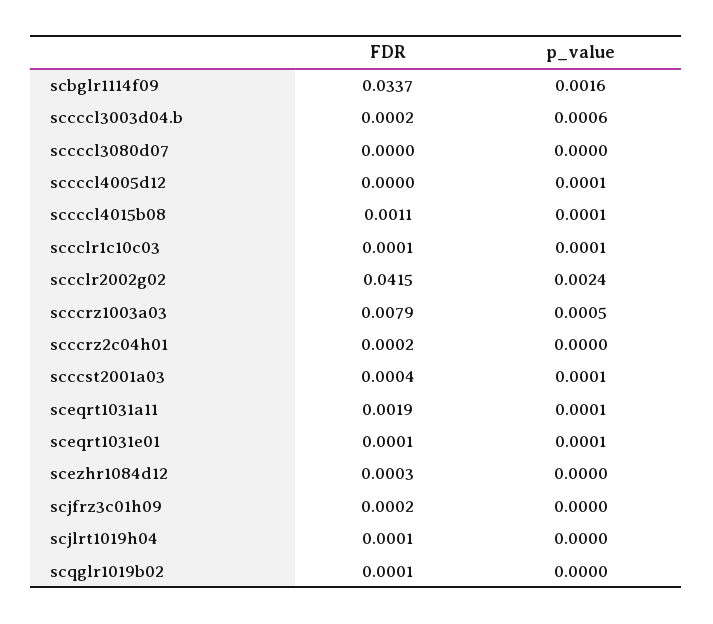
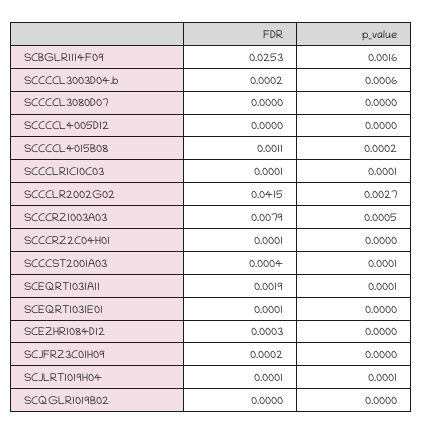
  {
    "FDR": {
-     "scbglr1114f09": 0.0337,
+     "scbglr1114f09": 0.0253,
      "sccccl3003d04.b": 0.0002,
      "sccccl3080d07": 0,
      "sccccl4005d12": 0,
      "sccccl4015b08": 0.0011,
      "sccclr1c10c03": 0.0001,
      "sccclr2002g02": 0.0415,
      "scccrz1003a03": 0.0079,
-     "scccrz2c04h01": 0.0002,
+     "scccrz2c04h01": 0.0001,
      "scccst2001a03": 0.0004,
      "sceqrt1031a11": 0.0019,
      "sceqrt1031e01": 0.0001,
      "scezhr1084d12": 0.0003,
      "scjfrz3c01h09": 0.0002,
      "scjlrt1019h04": 0.0001,
-     "scqglr1019b02": 0.0001
+     "scqglr1019b02": 0
    },
    "p_value": {
      "scbglr1114f09": 0.0016,
      "sccccl3003d04.b": 0.0006,
      "sccccl3080d07": 0,
-     "sccccl4005d12": 0.0001,
+     "sccccl4005d12": 0,
-     "sccccl4015b08": 0.0001,
+     "sccccl4015b08": 0.0002,
      "sccclr1c10c03": 0.0001,
-     "sccclr2002g02": 0.0024,
+     "sccclr2002g02": 0.0027,
      "scccrz1003a03": 0.0005,
      "scccrz2c04h01": 0,
      "scccst2001a03": 0.0001,
      "sceqrt1031a11": 0.0001,
-     "sceqrt1031e01": 0.0001,
+     "sceqrt1031e01": 0,
      "scezhr1084d12": 0,
      "scjfrz3c01h09": 0,
-     "scjlrt1019h04": 0,
+     "scjlrt1019h04": 0.0001,
      "scqglr1019b02": 0
    }
  }

